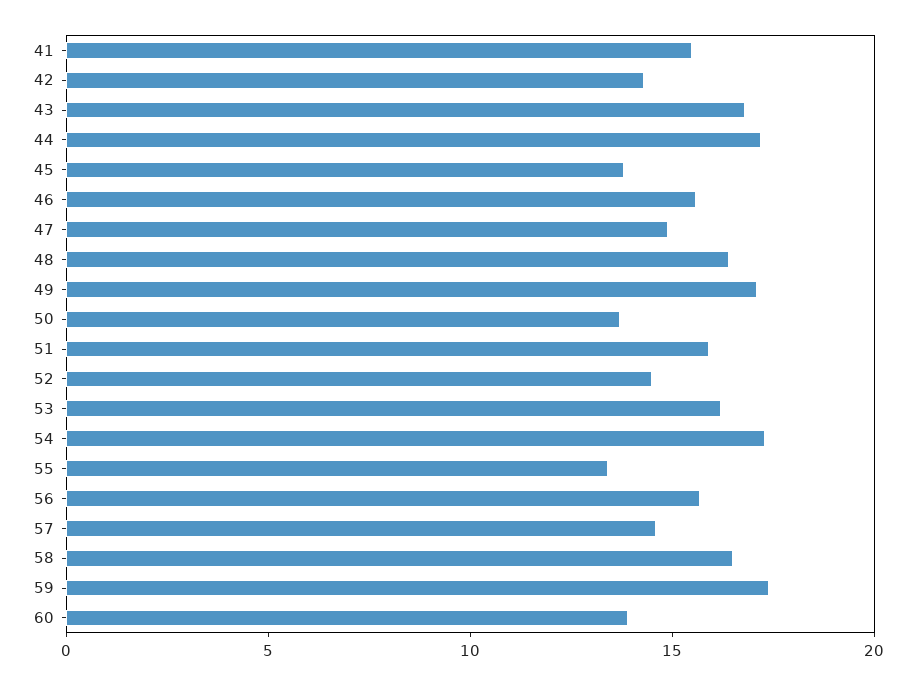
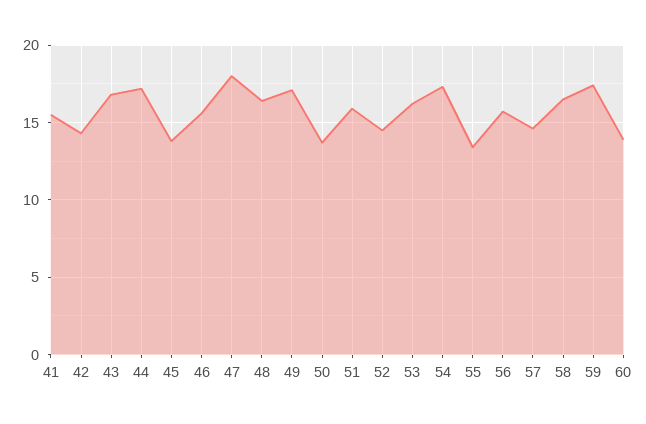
  {
    "41": 15.5,
    "42": 14.5,
    "43": 17,
    "44": 17,
    "45": 14,
    "46": 15.5,
-   "47": 15,
+   "47": 18,
    "48": 16.5,
    "49": 17,
    "50": 13.5,
    "51": 16,
    "52": 14.5,
    "53": 16,
    "54": 17.5,
    "55": 13.5,
    "56": 15.5,
    "57": 14.5,
    "58": 16.5,
    "59": 17.5,
    "60": 14
  }

